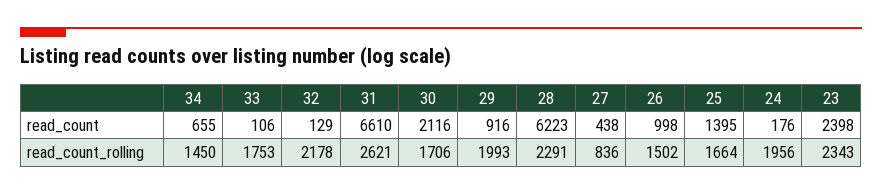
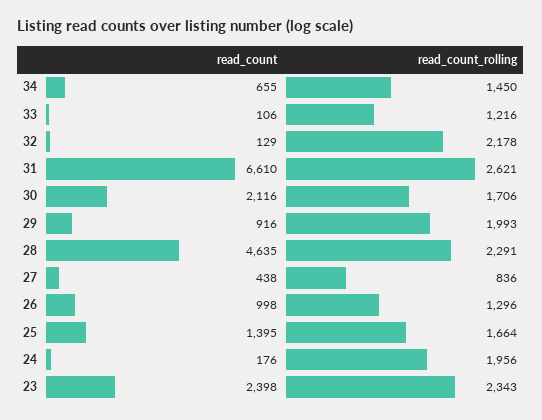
  {
    "34": {
      "read_count": 655,
      "read_count_rolling": 1450
    },
    "33": {
      "read_count": 106,
-     "read_count_rolling": 1753
+     "read_count_rolling": 1216
    },
    "32": {
      "read_count": 129,
      "read_count_rolling": 2178
    },
    "31": {
      "read_count": 6610,
      "read_count_rolling": 2621
    },
    "30": {
      "read_count": 2116,
      "read_count_rolling": 1706
    },
    "29": {
      "read_count": 916,
      "read_count_rolling": 1993
    },
    "28": {
-     "read_count": 6223,
+     "read_count": 4635,
      "read_count_rolling": 2291
    },
    "27": {
      "read_count": 438,
      "read_count_rolling": 836
    },
    "26": {
      "read_count": 998,
-     "read_count_rolling": 1502
+     "read_count_rolling": 1296
    },
    "25": {
      "read_count": 1395,
      "read_count_rolling": 1664
    },
    "24": {
      "read_count": 176,
      "read_count_rolling": 1956
    },
    "23": {
      "read_count": 2398,
      "read_count_rolling": 2343
    }
  }

